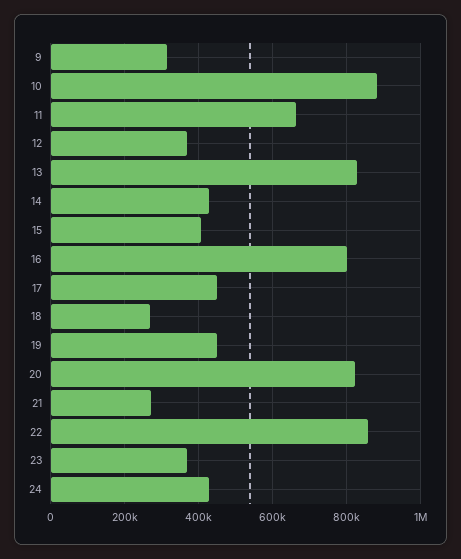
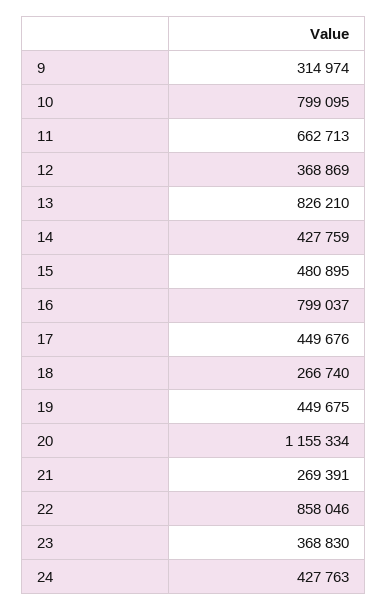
  {
    "9": 314974,
-   "10": 880000,
+   "10": 799095,
    "11": 662713,
    "12": 368869,
    "13": 826210,
    "14": 427759,
-   "15": 400000,
+   "15": 480895,
    "16": 799037,
    "17": 449676,
    "18": 266740,
    "19": 449675,
-   "20": 820000,
+   "20": 1155334,
    "21": 269391,
    "22": 858046,
    "23": 368830,
    "24": 427763
  }

